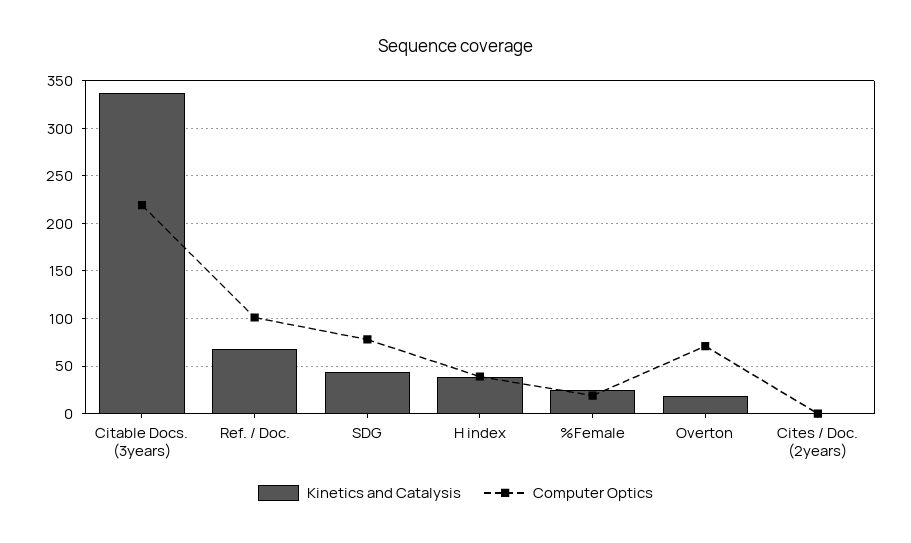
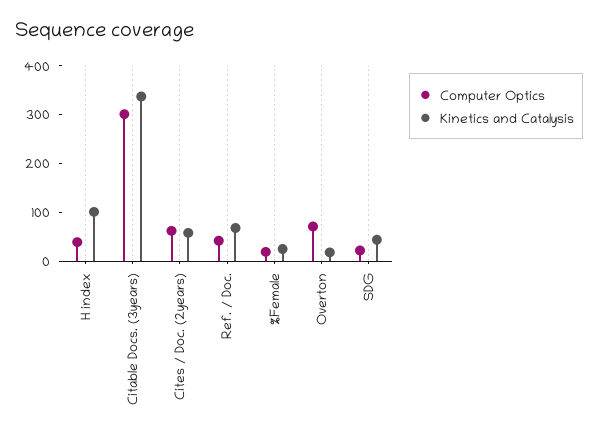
  {
    "Kinetics and Catalysis": {
      "Citable Docs. (3years)": 340,
      "Ref. / Doc.": 70,
      "SDG": 40,
-     "H index": 40,
+     "H index": 100,
      "%Female": 30,
      "Overton": 20,
-     "Cites / Doc. (2years)": 0
+     "Cites / Doc. (2years)": 60
    },
    "Computer Optics": {
-     "Citable Docs. (3years)": 220,
+     "Citable Docs. (3years)": 300,
-     "Ref. / Doc.": 100,
+     "Ref. / Doc.": 40,
-     "SDG": 80,
+     "SDG": 20,
      "H index": 40,
      "%Female": 20,
      "Overton": 70,
-     "Cites / Doc. (2years)": 0
+     "Cites / Doc. (2years)": 60
    }
  }

